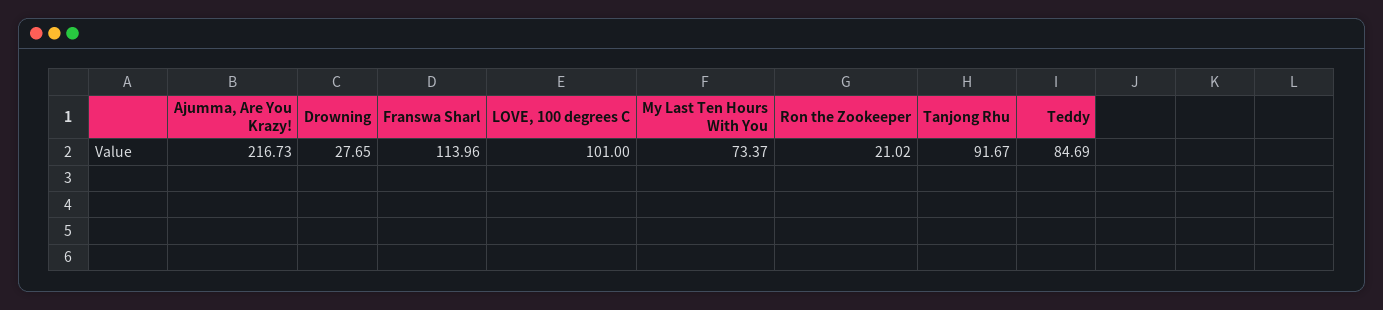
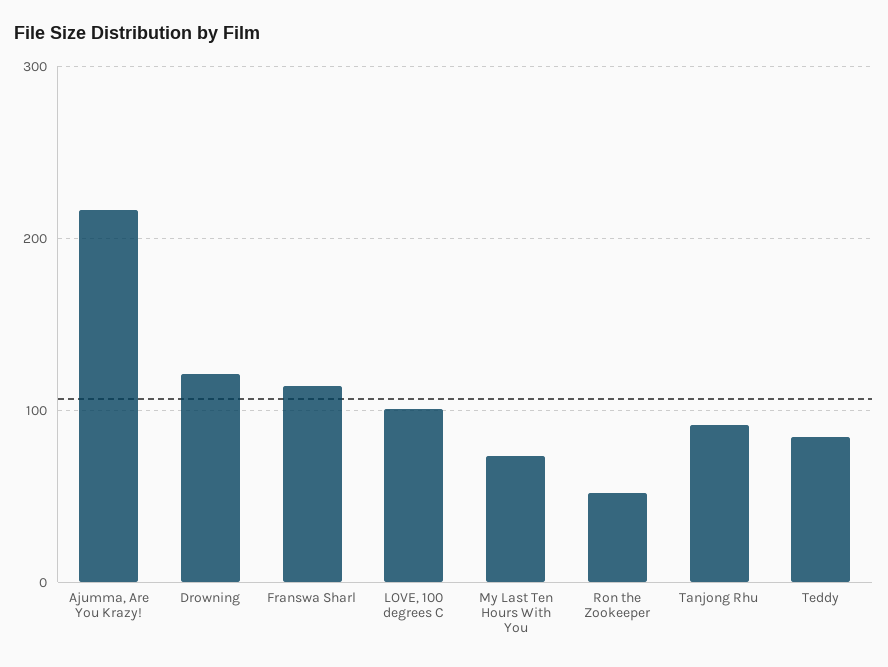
  {
    "Ajumma, Are You Krazy!": 216.73,
-   "Drowning": 27.65,
+   "Drowning": 120,
    "Franswa Sharl": 113.96,
    "LOVE, 100 degrees C": 101,
    "My Last Ten Hours With You": 73.37,
-   "Ron the Zookeeper": 21.02,
+   "Ron the Zookeeper": 50,
    "Tanjong Rhu": 91.67,
    "Teddy": 84.69
  }

